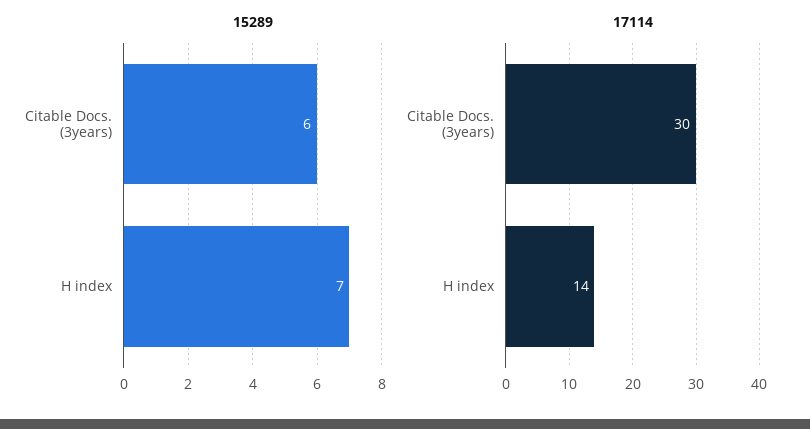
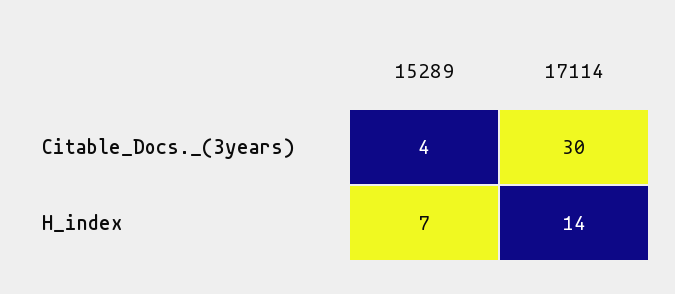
  {
    "15289": {
-     "Citable Docs. (3years)": 6,
+     "Citable Docs. (3years)": 4,
      "H index": 7
    },
    "17114": {
      "Citable Docs. (3years)": 30,
      "H index": 14
    }
  }

